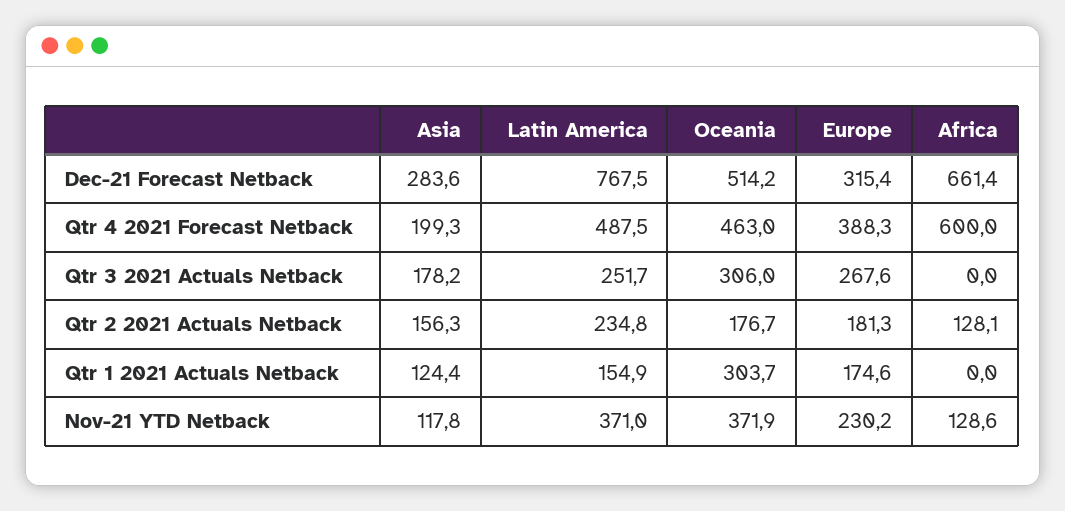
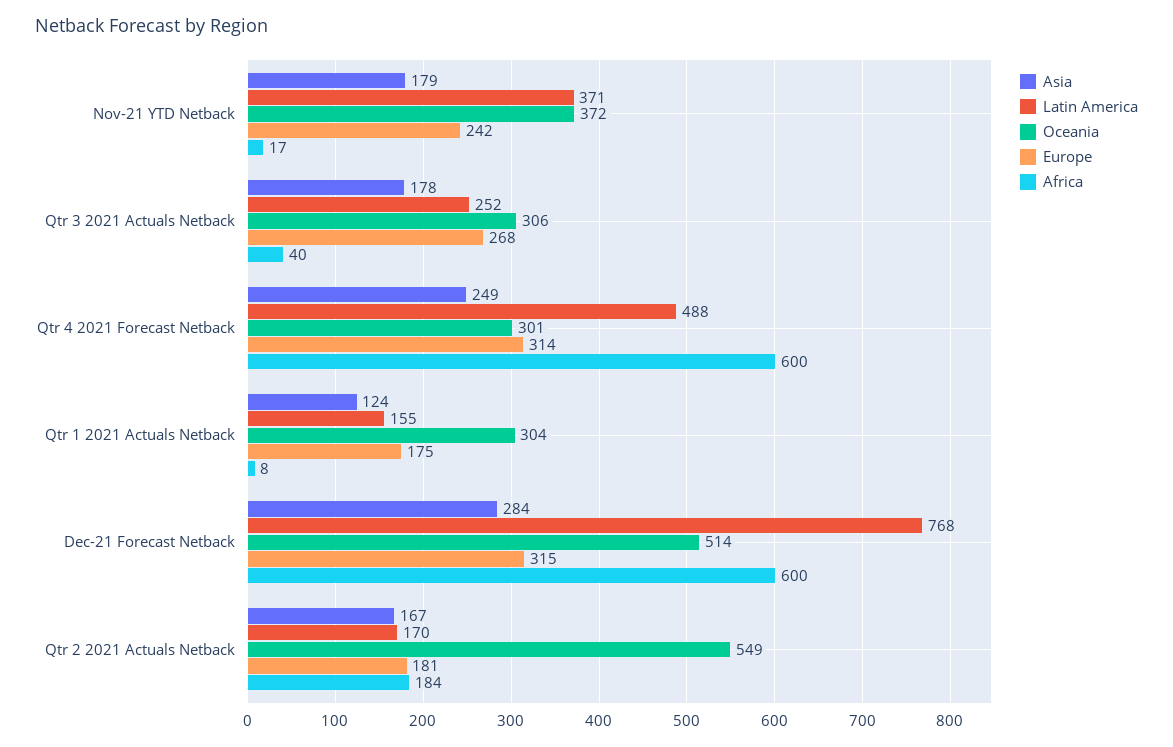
  {
    "Asia": {
      "Dec-21 Forecast Netback": 283.6,
-     "Qtr 4 2021 Forecast Netback": 199.3,
+     "Qtr 4 2021 Forecast Netback": 249,
      "Qtr 3 2021 Actuals Netback": 178.2,
-     "Qtr 2 2021 Actuals Netback": 156.3,
+     "Qtr 2 2021 Actuals Netback": 167,
      "Qtr 1 2021 Actuals Netback": 124.4,
-     "Nov-21 YTD Netback": 117.8
+     "Nov-21 YTD Netback": 179
    },
    "Latin America": {
      "Dec-21 Forecast Netback": 767.5,
      "Qtr 4 2021 Forecast Netback": 487.5,
      "Qtr 3 2021 Actuals Netback": 251.7,
-     "Qtr 2 2021 Actuals Netback": 234.8,
+     "Qtr 2 2021 Actuals Netback": 170,
      "Qtr 1 2021 Actuals Netback": 154.9,
      "Nov-21 YTD Netback": 371
    },
    "Oceania": {
      "Dec-21 Forecast Netback": 514.2,
-     "Qtr 4 2021 Forecast Netback": 463,
+     "Qtr 4 2021 Forecast Netback": 301,
      "Qtr 3 2021 Actuals Netback": 306,
-     "Qtr 2 2021 Actuals Netback": 176.7,
+     "Qtr 2 2021 Actuals Netback": 549,
      "Qtr 1 2021 Actuals Netback": 303.7,
      "Nov-21 YTD Netback": 371.9
    },
    "Europe": {
      "Dec-21 Forecast Netback": 315.4,
-     "Qtr 4 2021 Forecast Netback": 388.3,
+     "Qtr 4 2021 Forecast Netback": 314,
      "Qtr 3 2021 Actuals Netback": 267.6,
      "Qtr 2 2021 Actuals Netback": 181.3,
      "Qtr 1 2021 Actuals Netback": 174.6,
-     "Nov-21 YTD Netback": 230.2
+     "Nov-21 YTD Netback": 242
    },
    "Africa": {
-     "Dec-21 Forecast Netback": 661.4,
+     "Dec-21 Forecast Netback": 600,
      "Qtr 4 2021 Forecast Netback": 600,
-     "Qtr 3 2021 Actuals Netback": 0,
+     "Qtr 3 2021 Actuals Netback": 40,
-     "Qtr 2 2021 Actuals Netback": 128.1,
+     "Qtr 2 2021 Actuals Netback": 184,
-     "Qtr 1 2021 Actuals Netback": 0,
+     "Qtr 1 2021 Actuals Netback": 8,
-     "Nov-21 YTD Netback": 128.6
+     "Nov-21 YTD Netback": 17
    }
  }

